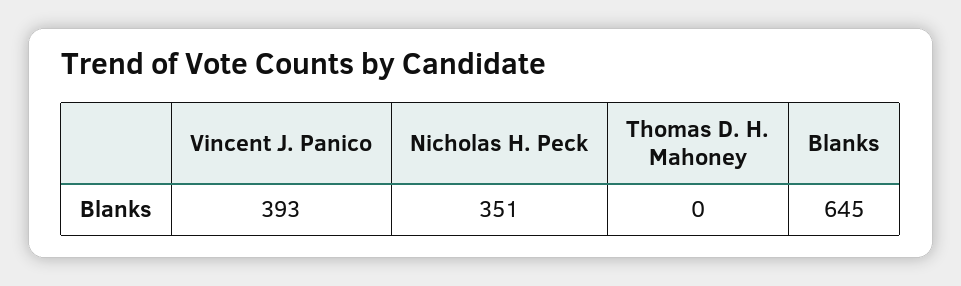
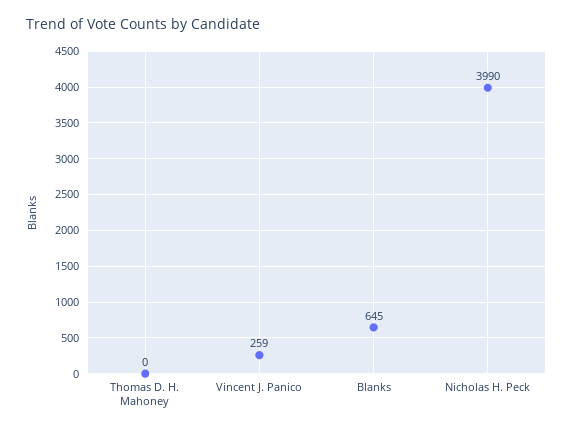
  {
-   "Vincent J. Panico": 393,
+   "Vincent J. Panico": 259,
-   "Nicholas H. Peck": 351,
+   "Nicholas H. Peck": 3990,
    "Thomas D. H. Mahoney": 0,
    "Blanks": 645
  }

